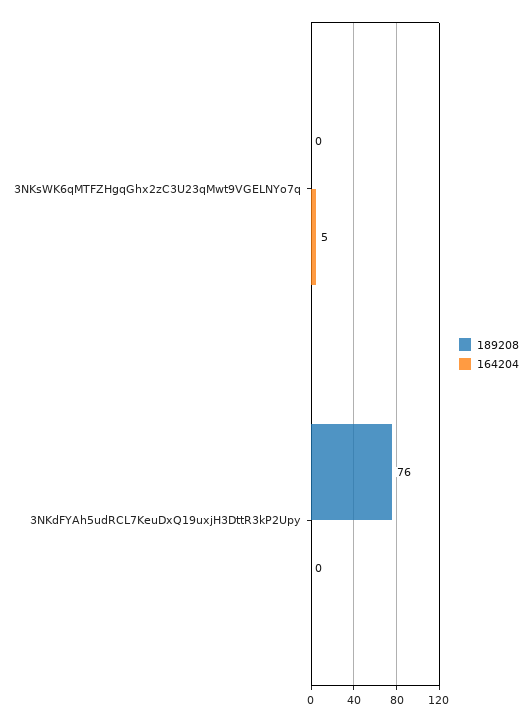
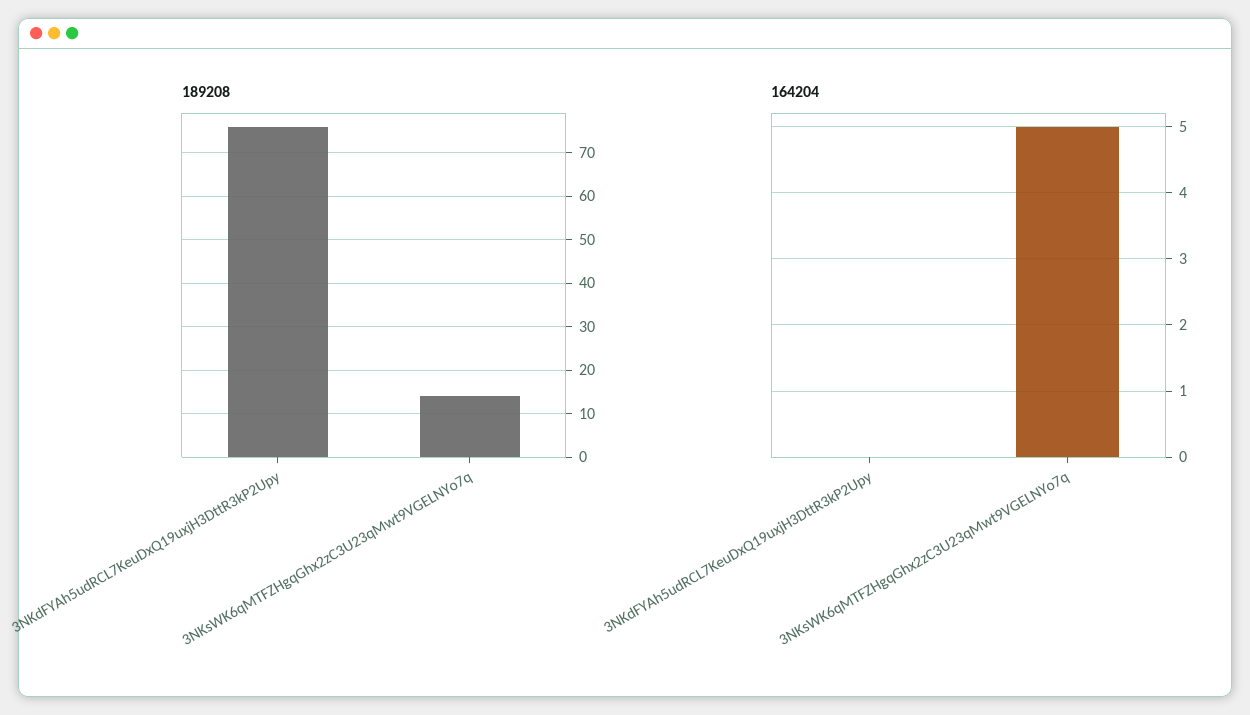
  {
    "189208": {
-     "3NKsWK6qMTFZHgqGhx2zC3U23qMwt9VGELNYo7q": 0,
+     "3NKsWK6qMTFZHgqGhx2zC3U23qMwt9VGELNYo7q": 15,
      "3NKdFYAh5udRCL7KeuDxQ19uxjH3DttR3kP2Upy": 76
    },
    "164204": {
      "3NKsWK6qMTFZHgqGhx2zC3U23qMwt9VGELNYo7q": 5,
      "3NKdFYAh5udRCL7KeuDxQ19uxjH3DttR3kP2Upy": 0
    }
  }

